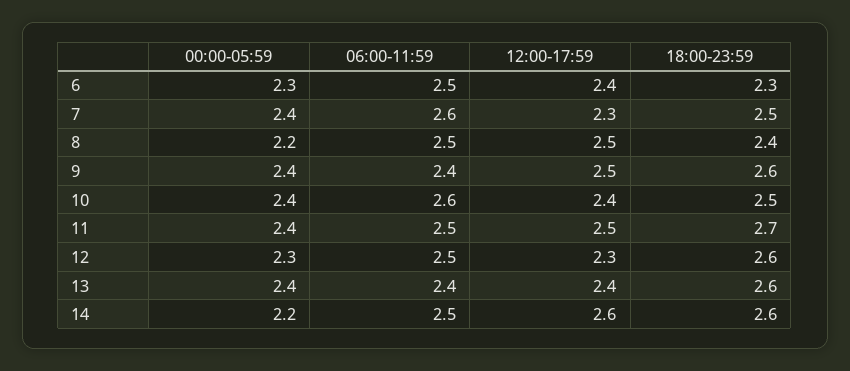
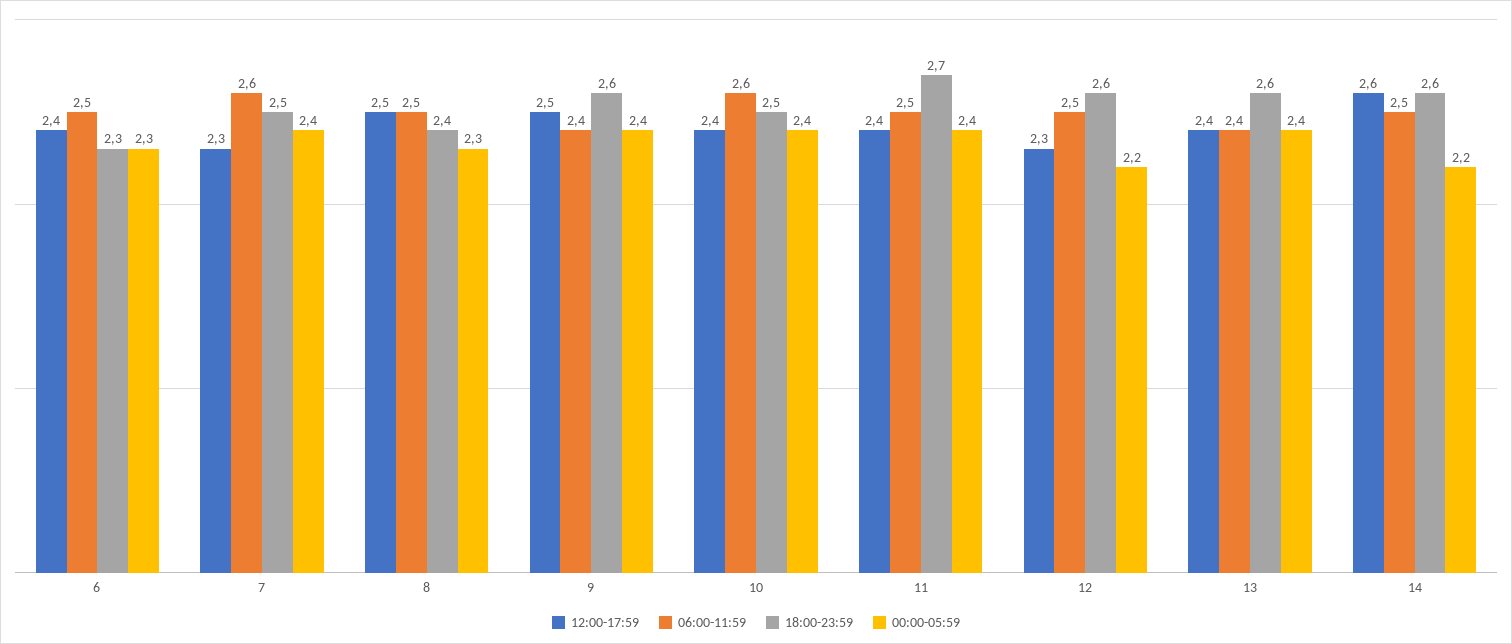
  {
    "00:00-05:59": {
      "6": 2.3,
      "7": 2.4,
-     "8": 2.2,
+     "8": 2.3,
      "9": 2.4,
      "10": 2.4,
      "11": 2.4,
-     "12": 2.3,
+     "12": 2.2,
      "13": 2.4,
      "14": 2.2
    },
    "06:00-11:59": {
      "6": 2.5,
      "7": 2.6,
      "8": 2.5,
      "9": 2.4,
      "10": 2.6,
      "11": 2.5,
      "12": 2.5,
      "13": 2.4,
      "14": 2.5
    },
    "12:00-17:59": {
      "6": 2.4,
      "7": 2.3,
      "8": 2.5,
      "9": 2.5,
      "10": 2.4,
-     "11": 2.5,
+     "11": 2.4,
      "12": 2.3,
      "13": 2.4,
      "14": 2.6
    },
    "18:00-23:59": {
      "6": 2.3,
      "7": 2.5,
      "8": 2.4,
      "9": 2.6,
      "10": 2.5,
      "11": 2.7,
      "12": 2.6,
      "13": 2.6,
      "14": 2.6
    }
  }

